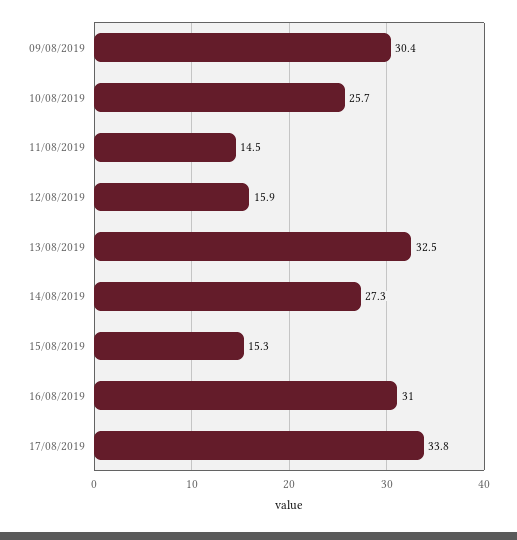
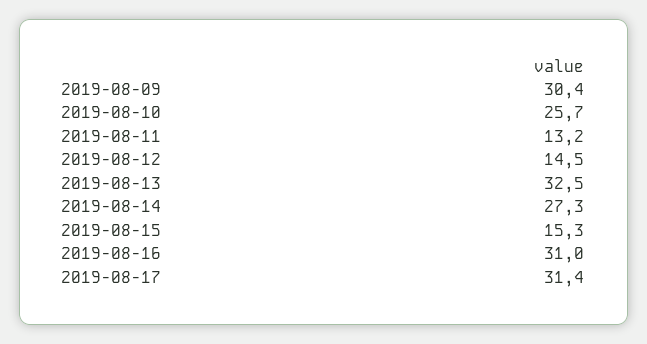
  {
    "09/08/2019": 30.4,
    "10/08/2019": 25.7,
-   "11/08/2019": 14.5,
+   "11/08/2019": 13.2,
-   "12/08/2019": 15.9,
+   "12/08/2019": 14.5,
    "13/08/2019": 32.5,
    "14/08/2019": 27.3,
    "15/08/2019": 15.3,
    "16/08/2019": 31,
-   "17/08/2019": 33.8
+   "17/08/2019": 31.4
  }

